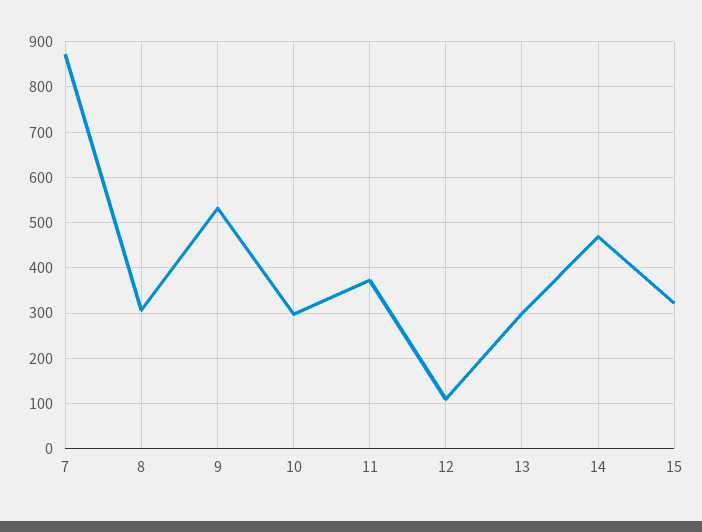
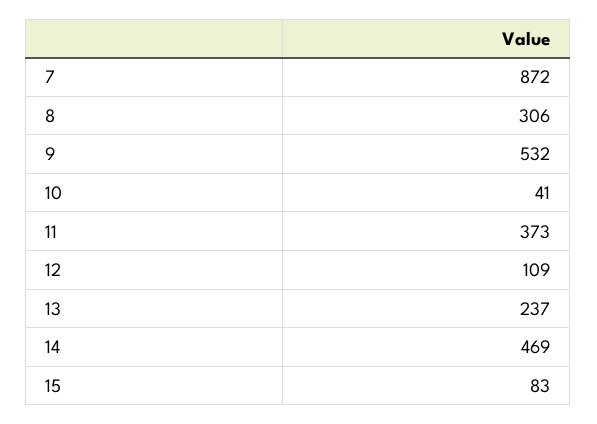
  {
    "7": 872,
    "8": 306,
    "9": 532,
-   "10": 300,
+   "10": 41,
    "11": 373,
    "12": 109,
-   "13": 300,
+   "13": 237,
    "14": 469,
-   "15": 320
+   "15": 83
  }

